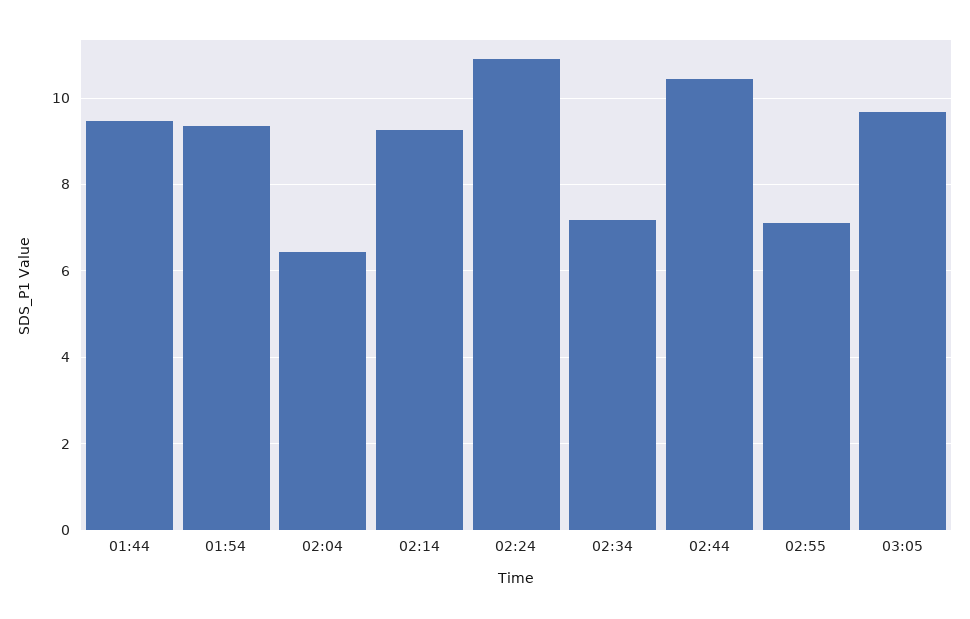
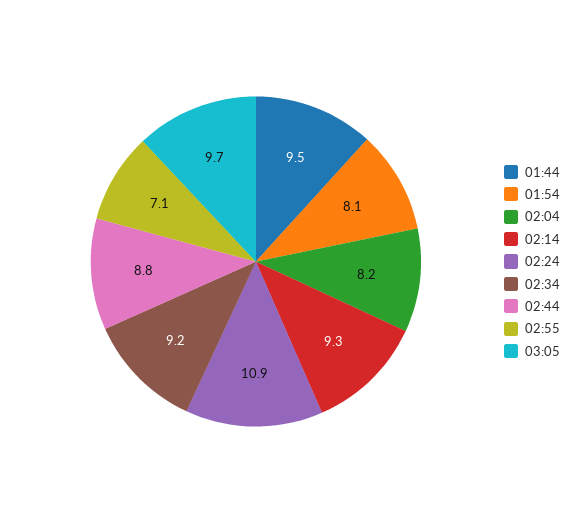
  {
    "01:44": 9.5,
-   "01:54": 9.4,
+   "01:54": 8.1,
-   "02:04": 6.4,
+   "02:04": 8.2,
    "02:14": 9.3,
    "02:24": 10.9,
-   "02:34": 7.2,
+   "02:34": 9.2,
-   "02:44": 10.4,
+   "02:44": 8.8,
    "02:55": 7.1,
    "03:05": 9.7
  }

